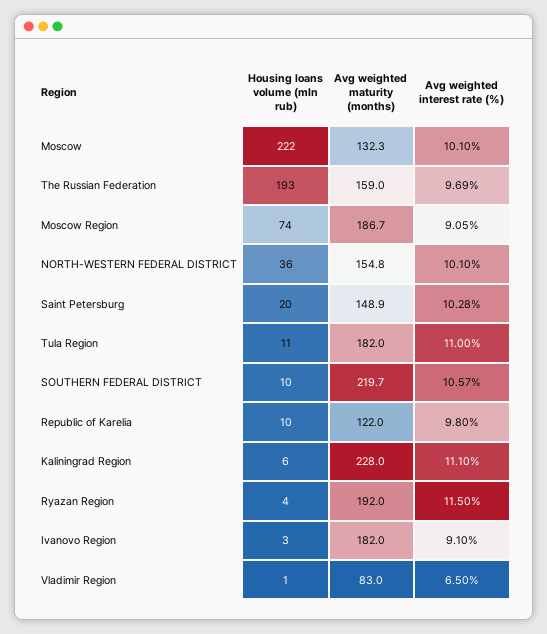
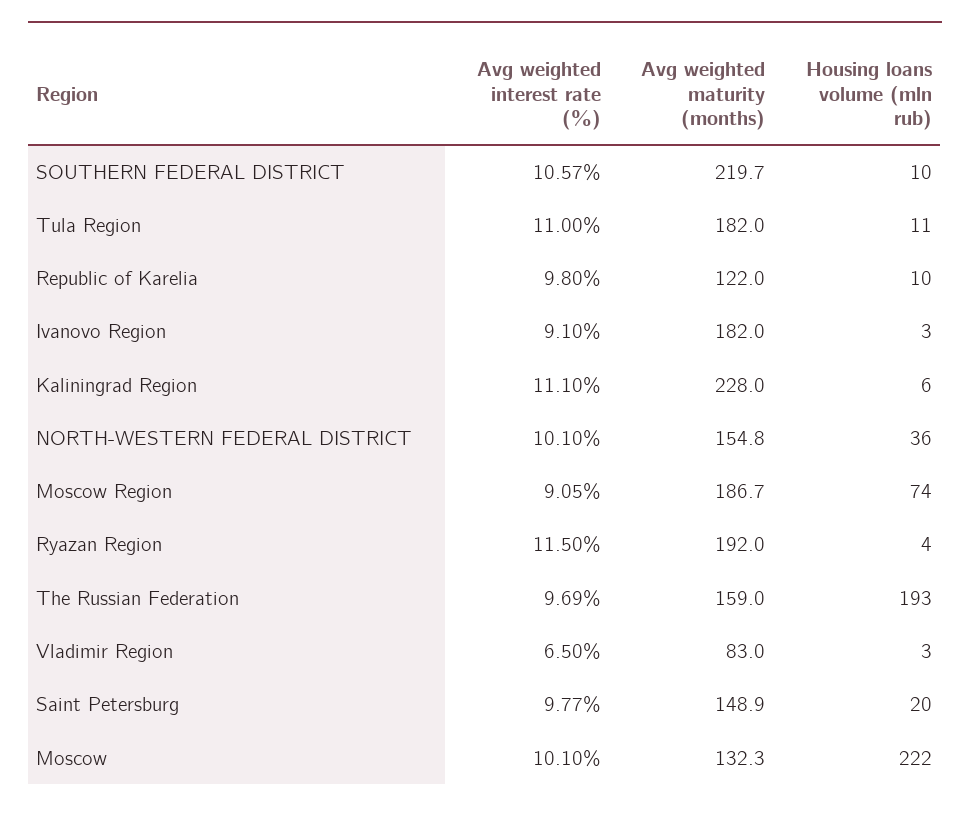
  {
    "Housing loans volume (mln rub)": {
      "Moscow": 222,
      "The Russian Federation": 193,
      "Moscow Region": 74,
      "NORTH-WESTERN FEDERAL DISTRICT": 36,
      "Saint Petersburg": 20,
      "Tula Region": 11,
      "SOUTHERN FEDERAL DISTRICT": 10,
      "Republic of Karelia": 10,
      "Kaliningrad Region": 6,
      "Ryazan Region": 4,
      "Ivanovo Region": 3,
-     "Vladimir Region": 1
+     "Vladimir Region": 3
    },
    "Avg weighted maturity (months)": {
      "Moscow": 132.3,
      "The Russian Federation": 159,
      "Moscow Region": 186.7,
      "NORTH-WESTERN FEDERAL DISTRICT": 154.8,
      "Saint Petersburg": 148.9,
      "Tula Region": 182,
      "SOUTHERN FEDERAL DISTRICT": 219.7,
      "Republic of Karelia": 122,
      "Kaliningrad Region": 228,
      "Ryazan Region": 192,
      "Ivanovo Region": 182,
      "Vladimir Region": 83
    },
    "Avg weighted interest rate (%)": {
      "Moscow": 10.1,
      "The Russian Federation": 9.69,
      "Moscow Region": 9.05,
      "NORTH-WESTERN FEDERAL DISTRICT": 10.1,
-     "Saint Petersburg": 10.28,
+     "Saint Petersburg": 9.77,
      "Tula Region": 11,
      "SOUTHERN FEDERAL DISTRICT": 10.57,
      "Republic of Karelia": 9.8,
      "Kaliningrad Region": 11.1,
      "Ryazan Region": 11.5,
      "Ivanovo Region": 9.1,
      "Vladimir Region": 6.5
    }
  }

